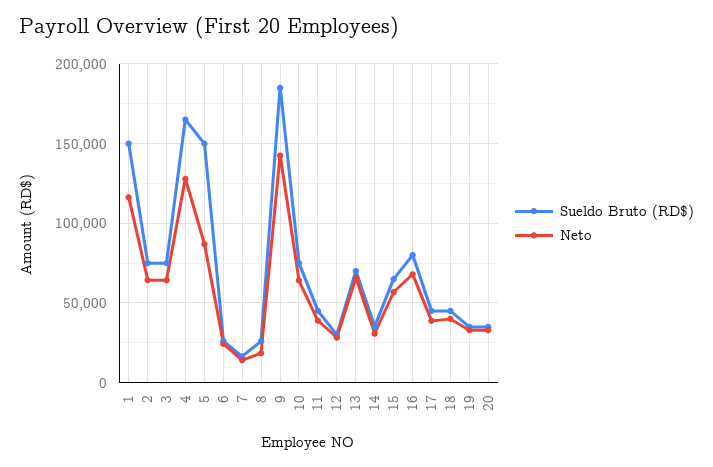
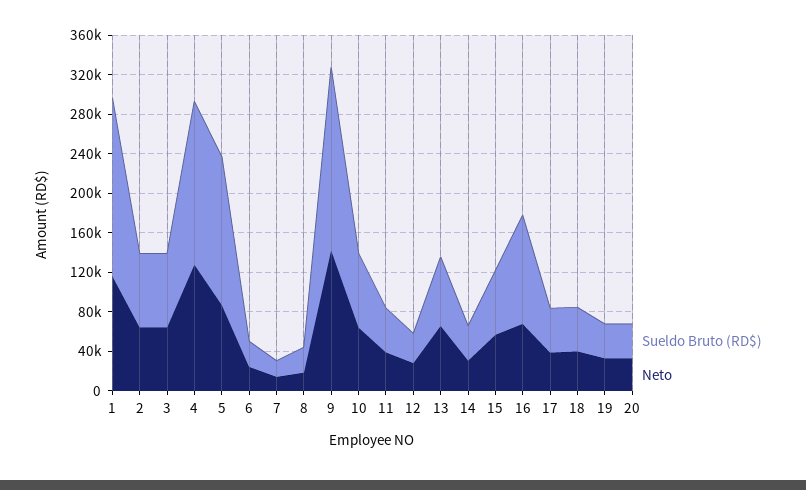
  {
    "Sueldo Bruto (RD$)": {
-     "1": 150000,
+     "1": 180000,
      "2": 75000,
      "3": 75000,
      "4": 165000,
      "5": 150000,
      "6": 25000,
      "7": 15000,
      "8": 25000,
      "9": 185000,
      "10": 75000,
      "11": 45000,
      "12": 30000,
      "13": 70000,
      "14": 35000,
      "15": 65000,
-     "16": 80000,
+     "16": 110000,
      "17": 45000,
      "18": 45000,
      "19": 35000,
      "20": 35000
    },
    "Neto": {
      "1": 115000,
      "2": 65000,
      "3": 65000,
      "4": 130000,
      "5": 85000,
      "6": 25000,
      "7": 15000,
      "8": 20000,
      "9": 140000,
      "10": 65000,
      "11": 40000,
      "12": 30000,
      "13": 65000,
      "14": 30000,
      "15": 55000,
      "16": 70000,
      "17": 40000,
      "18": 40000,
      "19": 35000,
      "20": 35000
    }
  }

